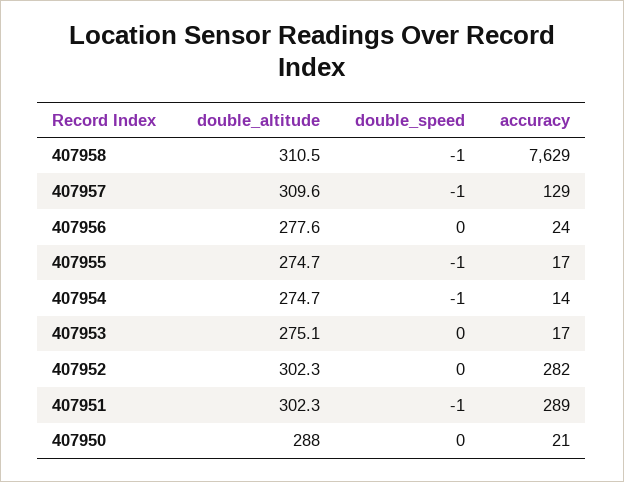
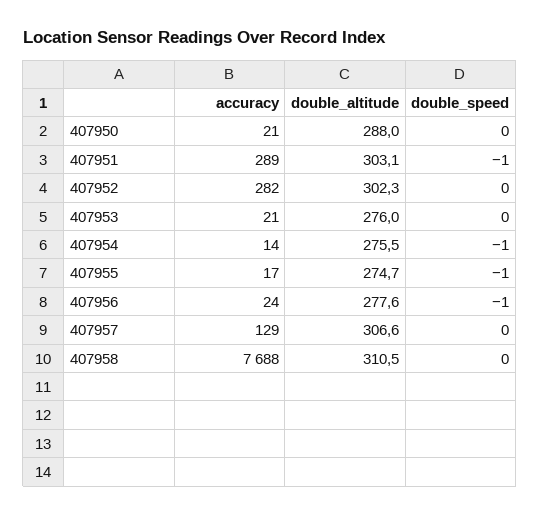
  {
    "double_altitude": {
      "407958": 310.5,
-     "407957": 309.6,
+     "407957": 306.6,
      "407956": 277.6,
      "407955": 274.7,
-     "407954": 274.7,
+     "407954": 275.5,
-     "407953": 275.1,
+     "407953": 276,
      "407952": 302.3,
-     "407951": 302.3,
+     "407951": 303.1,
      "407950": 288
    },
    "double_speed": {
-     "407958": -1,
+     "407958": 0,
-     "407957": -1,
+     "407957": 0,
-     "407956": 0,
+     "407956": -1,
      "407955": -1,
      "407954": -1,
      "407953": 0,
      "407952": 0,
      "407951": -1,
      "407950": 0
    },
    "accuracy": {
-     "407958": 7629,
+     "407958": 7688,
      "407957": 129,
      "407956": 24,
      "407955": 17,
      "407954": 14,
-     "407953": 17,
+     "407953": 21,
      "407952": 282,
      "407951": 289,
      "407950": 21
    }
  }

